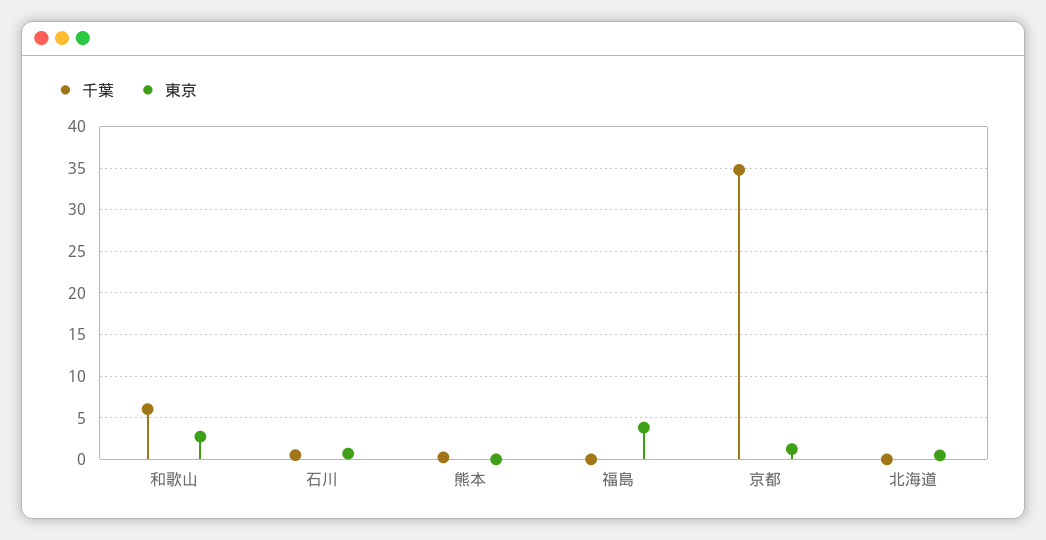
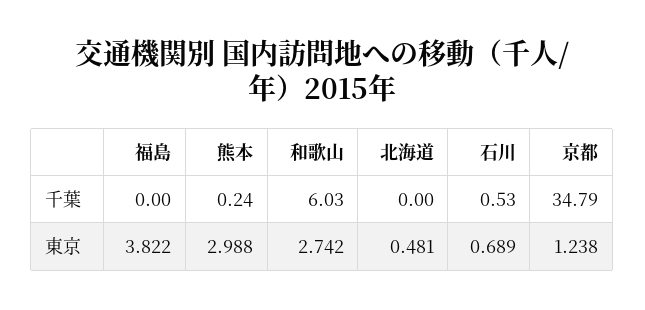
  {
    "千葉": {
      "和歌山": 6.03,
      "石川": 0.53,
      "熊本": 0.24,
      "福島": 0,
      "京都": 34.79,
      "北海道": 0
    },
    "東京": {
      "和歌山": 2.742,
      "石川": 0.689,
-     "熊本": 0,
+     "熊本": 2.988,
      "福島": 3.822,
      "京都": 1.238,
      "北海道": 0.481
    }
  }

